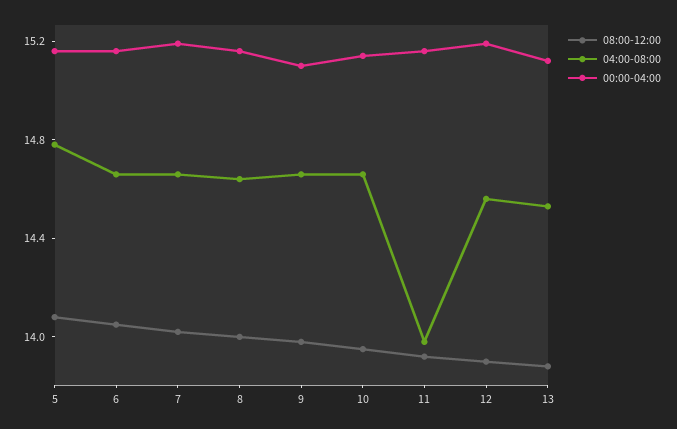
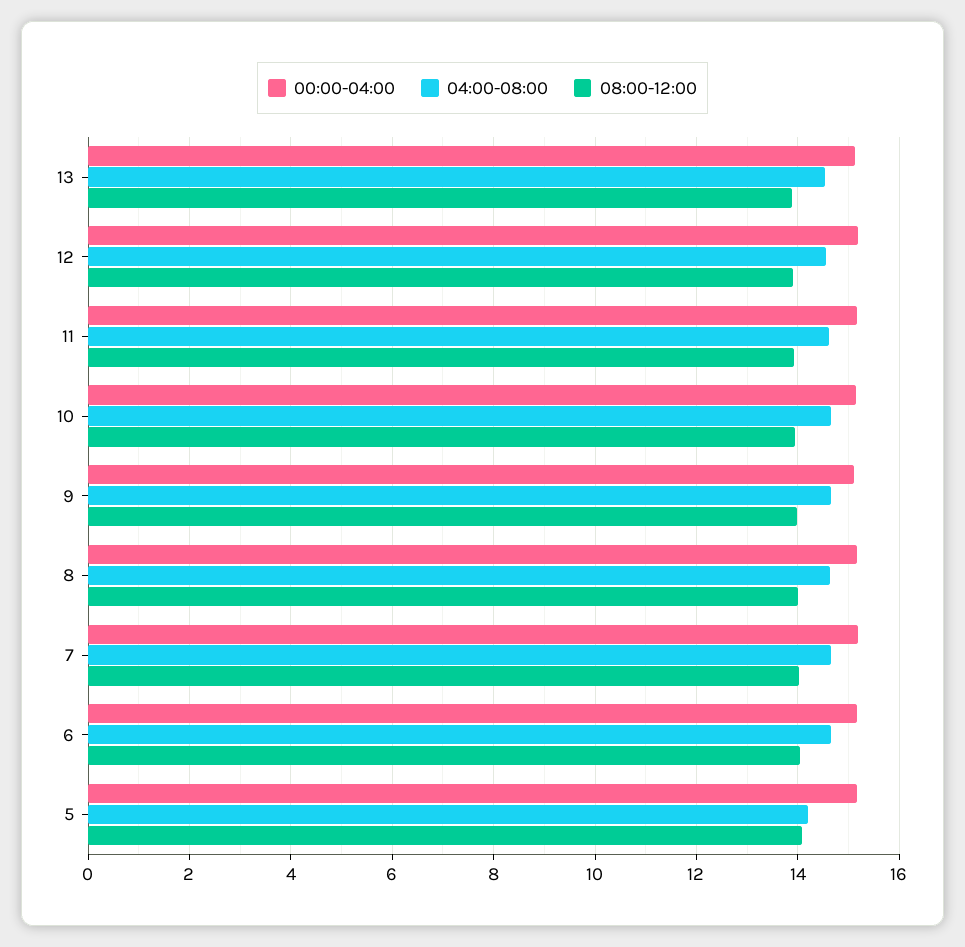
  {
    "08:00-12:00": {
      "5": 14.1,
      "6": 14.1,
      "7": 14,
      "8": 14,
      "9": 14,
      "10": 14,
      "11": 13.9,
      "12": 13.9,
      "13": 13.9
    },
    "04:00-08:00": {
-     "5": 14.8,
+     "5": 14.2,
      "6": 14.7,
      "7": 14.7,
      "8": 14.6,
      "9": 14.7,
      "10": 14.7,
-     "11": 14,
+     "11": 14.6,
      "12": 14.6,
      "13": 14.5
    },
    "00:00-04:00": {
      "5": 15.2,
      "6": 15.2,
      "7": 15.2,
      "8": 15.2,
      "9": 15.1,
      "10": 15.1,
      "11": 15.2,
      "12": 15.2,
      "13": 15.1
    }
  }

